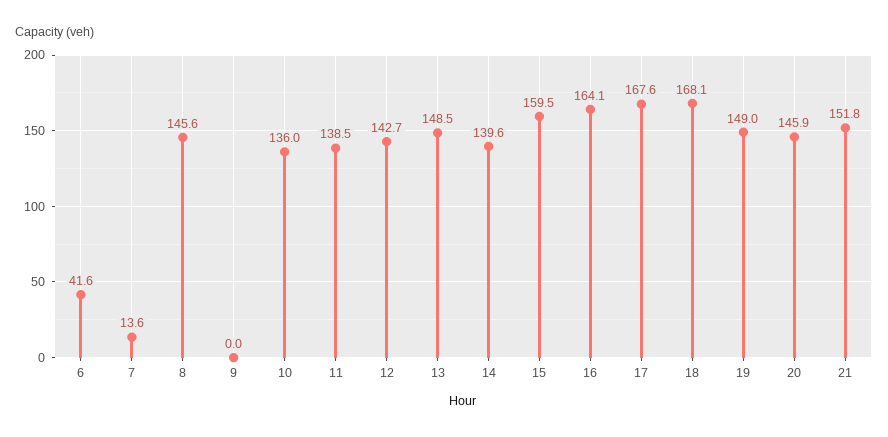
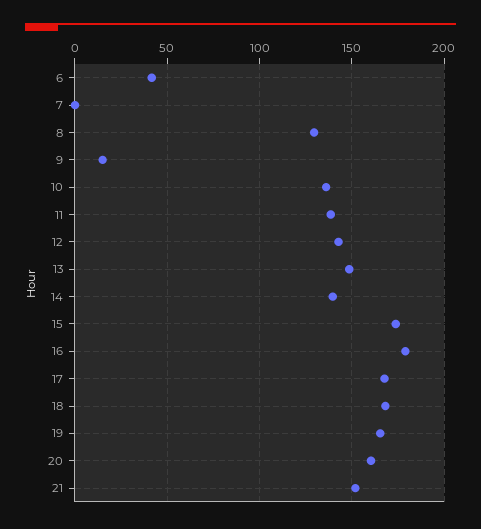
  {
    "6": 41.6,
-   "7": 13.6,
+   "7": 0,
-   "8": 145.6,
+   "8": 130,
-   "9": 0,
+   "9": 15,
    "10": 136,
    "11": 138.5,
    "12": 142.7,
    "13": 148.5,
    "14": 139.6,
-   "15": 159.5,
+   "15": 175,
-   "16": 164.1,
+   "16": 180,
    "17": 167.6,
    "18": 168.1,
-   "19": 149,
+   "19": 165,
-   "20": 145.9,
+   "20": 160,
    "21": 151.8
  }

